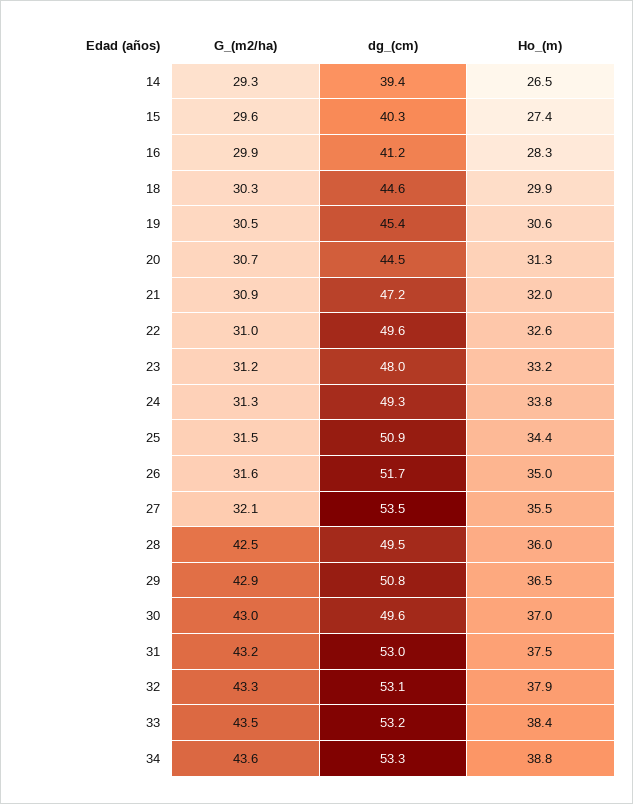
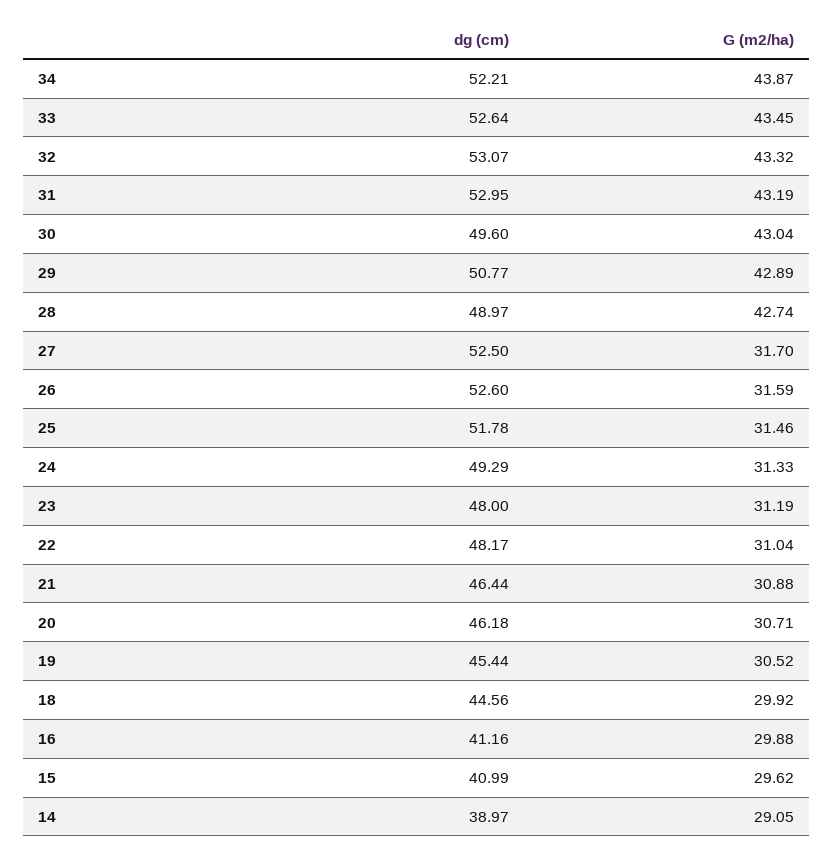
  {
    "G_(m2/ha)": {
-     "14": 29.3,
+     "14": 29.05,
      "15": 29.62,
      "16": 29.88,
-     "18": 30.3,
+     "18": 29.92,
      "19": 30.52,
      "20": 30.71,
      "21": 30.88,
      "22": 31.04,
      "23": 31.19,
      "24": 31.33,
      "25": 31.46,
      "26": 31.59,
-     "27": 32.1,
+     "27": 31.7,
-     "28": 42.5,
+     "28": 42.74,
      "29": 42.89,
      "30": 43.04,
      "31": 43.19,
      "32": 43.32,
      "33": 43.45,
-     "34": 43.6
+     "34": 43.87
    },
    "dg_(cm)": {
-     "14": 39.4,
+     "14": 38.97,
-     "15": 40.3,
+     "15": 40.99,
      "16": 41.16,
      "18": 44.56,
      "19": 45.44,
-     "20": 44.5,
+     "20": 46.18,
-     "21": 47.2,
+     "21": 46.44,
-     "22": 49.6,
+     "22": 48.17,
      "23": 48,
      "24": 49.29,
-     "25": 50.9,
+     "25": 51.78,
-     "26": 51.7,
+     "26": 52.6,
-     "27": 53.5,
+     "27": 52.5,
-     "28": 49.5,
+     "28": 48.97,
      "29": 50.77,
      "30": 49.6,
      "31": 52.95,
      "32": 53.07,
-     "33": 53.2,
+     "33": 52.64,
-     "34": 53.3
+     "34": 52.21
-   },
+   }
-   "Ho_(m)": {
-     "14": 26.5,
-     "15": 27.4,
-     "16": 28.3,
-     "18": 29.9,
-     "19": 30.6,
-     "20": 31.3,
-     "21": 32,
-     "22": 32.6,
-     "23": 33.2,
-     "24": 33.8,
-     "25": 34.4,
-     "26": 35,
-     "27": 35.5,
-     "28": 36,
-     "29": 36.5,
-     "30": 37,
-     "31": 37.5,
-     "32": 37.9,
-     "33": 38.4,
-     "34": 38.8
-   }
  }

